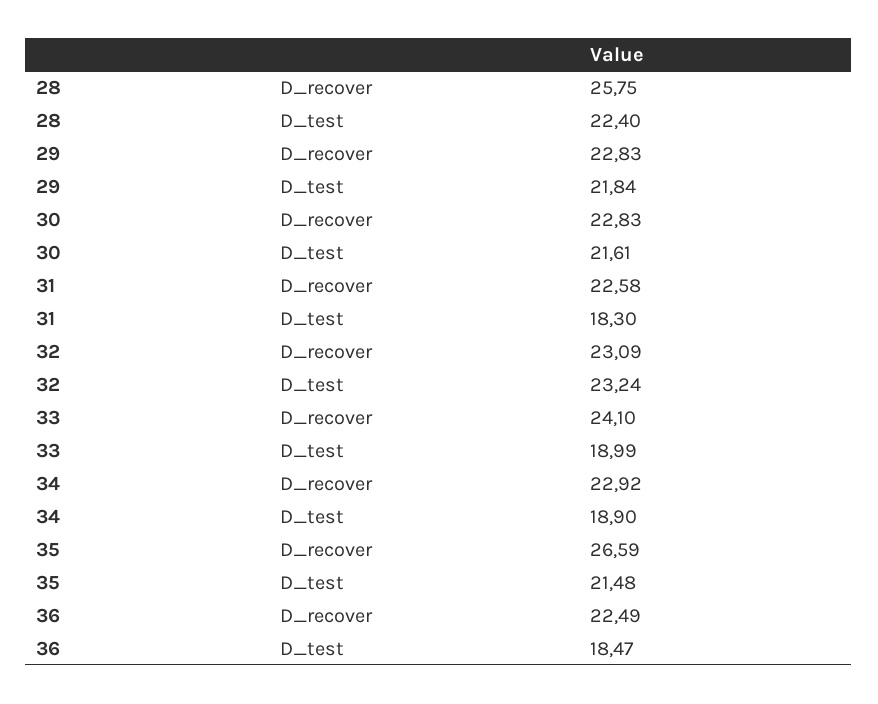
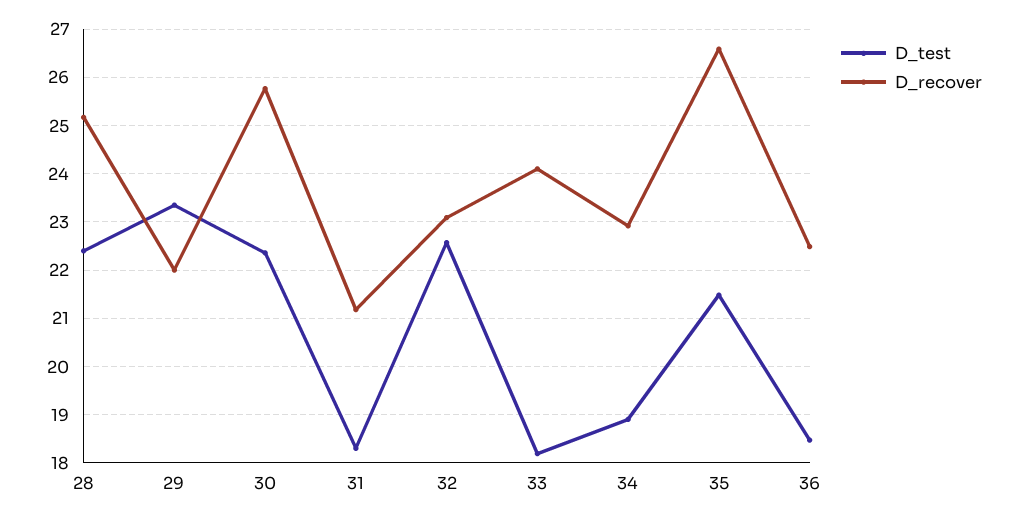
  {
    "D_recover": {
-     "28": 25.75,
+     "28": 25.2,
-     "29": 22.83,
+     "29": 22,
-     "30": 22.83,
+     "30": 25.8,
-     "31": 22.58,
+     "31": 21.2,
      "32": 23.09,
      "33": 24.1,
      "34": 22.92,
      "35": 26.59,
      "36": 22.49
    },
    "D_test": {
      "28": 22.4,
-     "29": 21.84,
+     "29": 23.4,
-     "30": 21.61,
+     "30": 22.4,
      "31": 18.3,
-     "32": 23.24,
+     "32": 22.6,
-     "33": 18.99,
+     "33": 18.2,
      "34": 18.9,
      "35": 21.48,
      "36": 18.47
    }
  }

